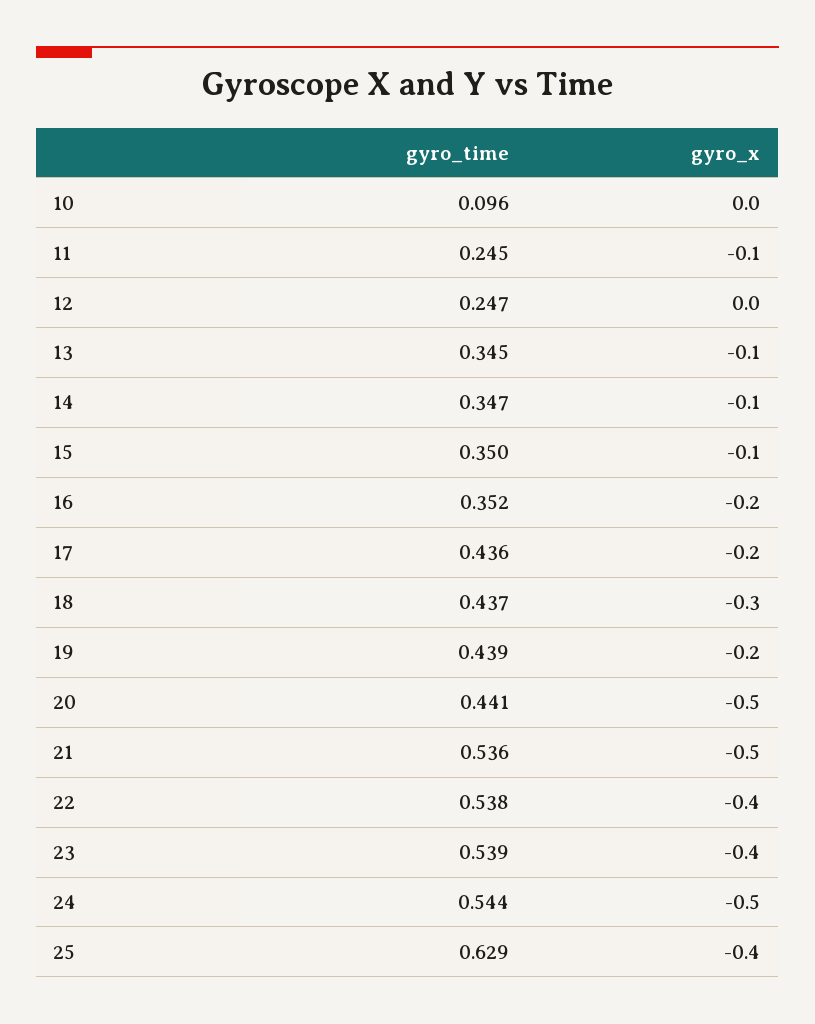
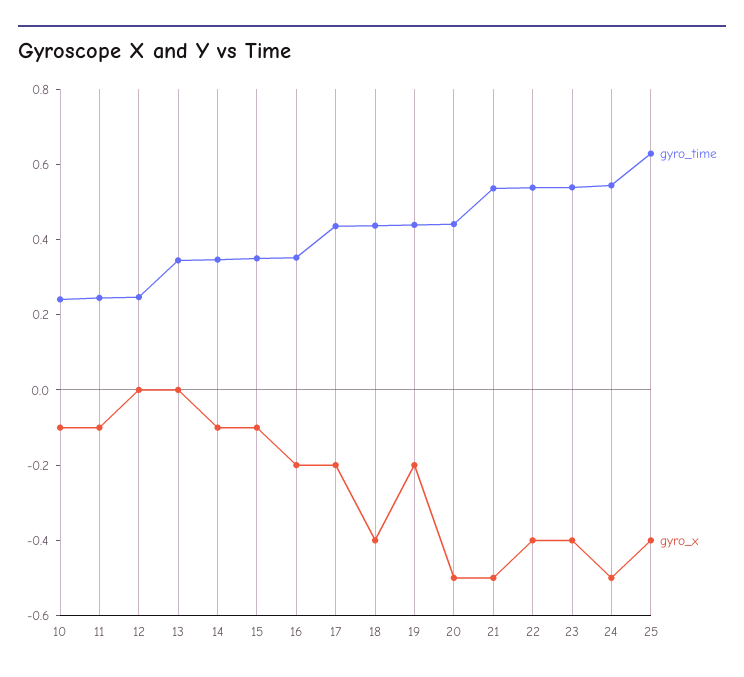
  {
    "gyro_time": {
-     "10": 0.096,
+     "10": 0.25,
      "11": 0.245,
      "12": 0.247,
      "13": 0.345,
      "14": 0.347,
      "15": 0.35,
      "16": 0.352,
      "17": 0.436,
      "18": 0.437,
      "19": 0.439,
      "20": 0.441,
      "21": 0.536,
      "22": 0.538,
      "23": 0.539,
      "24": 0.544,
      "25": 0.629
    },
    "gyro_x": {
-     "10": 0,
+     "10": -0.1,
      "11": -0.1,
      "12": 0,
-     "13": -0.1,
+     "13": 0,
      "14": -0.1,
      "15": -0.1,
      "16": -0.2,
      "17": -0.2,
-     "18": -0.3,
+     "18": -0.4,
      "19": -0.2,
      "20": -0.5,
      "21": -0.5,
      "22": -0.4,
      "23": -0.4,
      "24": -0.5,
      "25": -0.4
    }
  }

